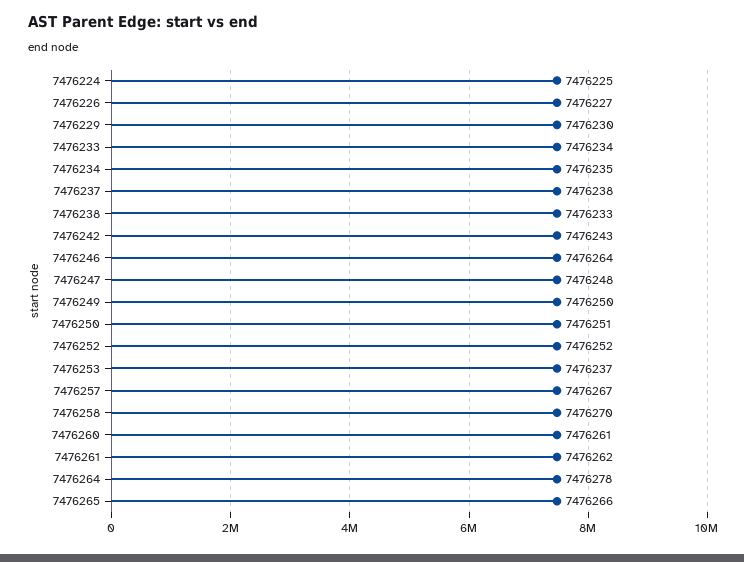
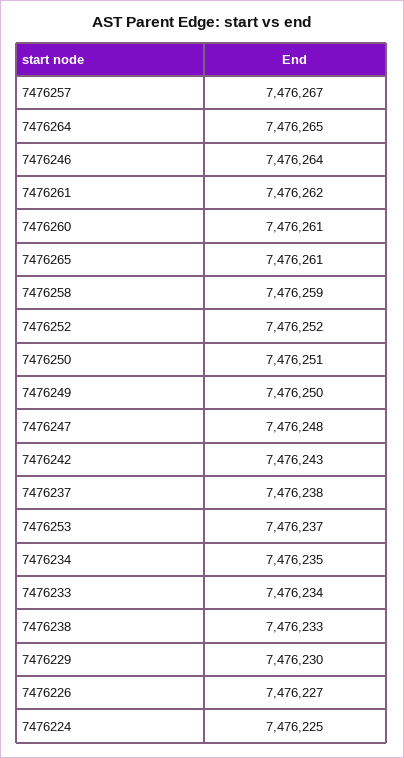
  {
    "7476224": 7476225,
    "7476226": 7476227,
    "7476229": 7476230,
    "7476233": 7476234,
    "7476234": 7476235,
    "7476237": 7476238,
    "7476238": 7476233,
    "7476242": 7476243,
    "7476246": 7476264,
    "7476247": 7476248,
    "7476249": 7476250,
    "7476250": 7476251,
    "7476252": 7476252,
    "7476253": 7476237,
    "7476257": 7476267,
-   "7476258": 7476270,
+   "7476258": 7476259,
    "7476260": 7476261,
    "7476261": 7476262,
-   "7476264": 7476278,
+   "7476264": 7476265,
-   "7476265": 7476266
+   "7476265": 7476261
  }

